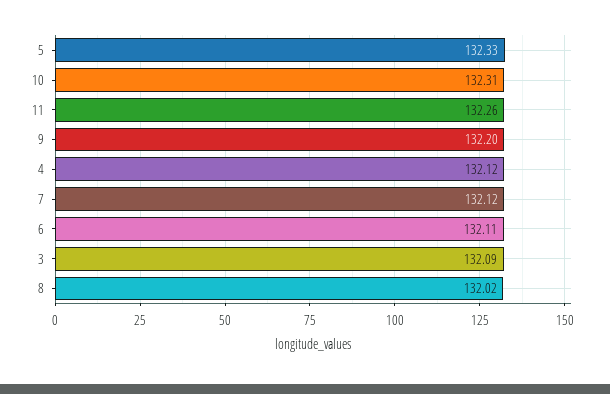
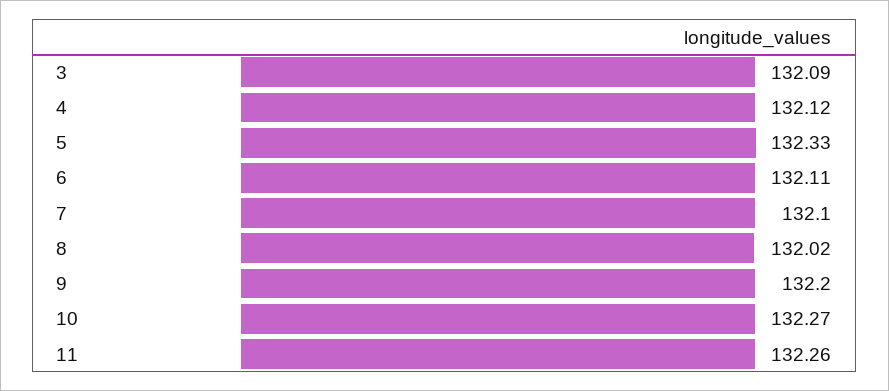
  {
    "5": 132.33,
-   "10": 132.31,
+   "10": 132.27,
    "11": 132.26,
    "9": 132.2,
    "4": 132.12,
-   "7": 132.12,
+   "7": 132.1,
    "6": 132.11,
    "3": 132.09,
    "8": 132.02
  }

